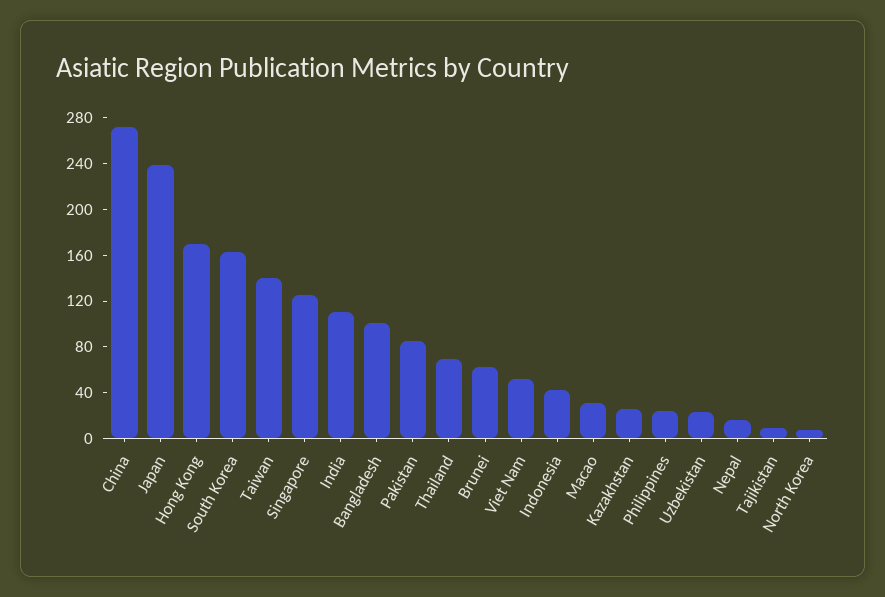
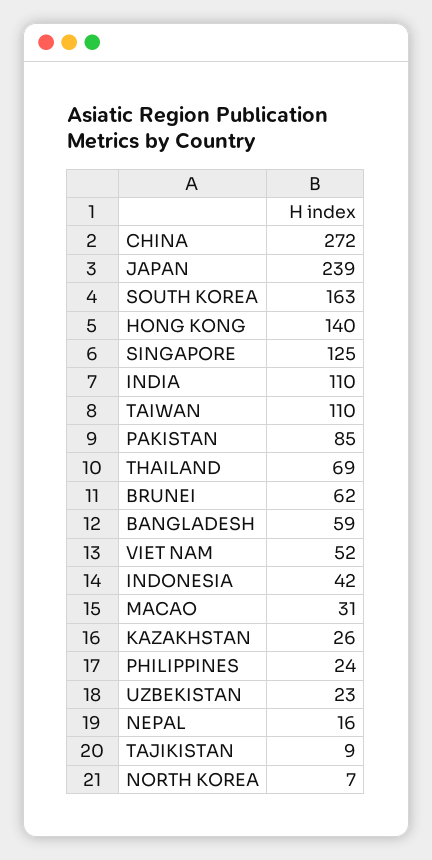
  {
    "China": 272,
    "Japan": 239,
-   "Hong Kong": 170,
+   "Hong Kong": 140,
    "South Korea": 163,
-   "Taiwan": 140,
+   "Taiwan": 110,
    "Singapore": 125,
    "India": 110,
-   "Bangladesh": 100,
+   "Bangladesh": 59,
    "Pakistan": 85,
    "Thailand": 69,
    "Brunei": 62,
    "Viet Nam": 52,
    "Indonesia": 42,
    "Macao": 31,
    "Kazakhstan": 26,
    "Philippines": 24,
    "Uzbekistan": 23,
    "Nepal": 16,
    "Tajikistan": 9,
    "North Korea": 7
  }

